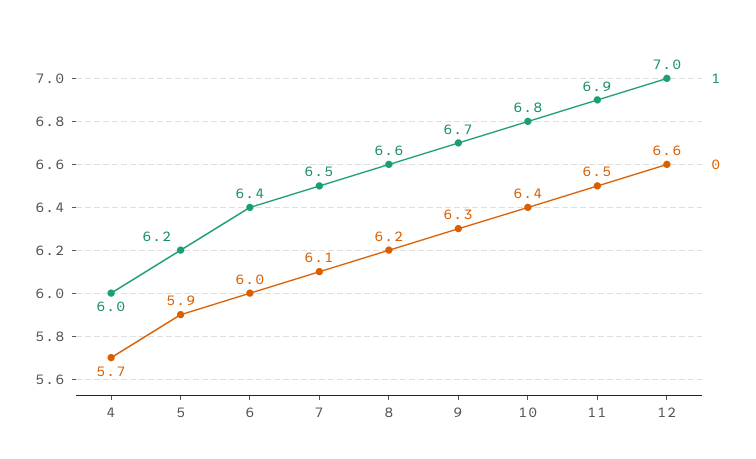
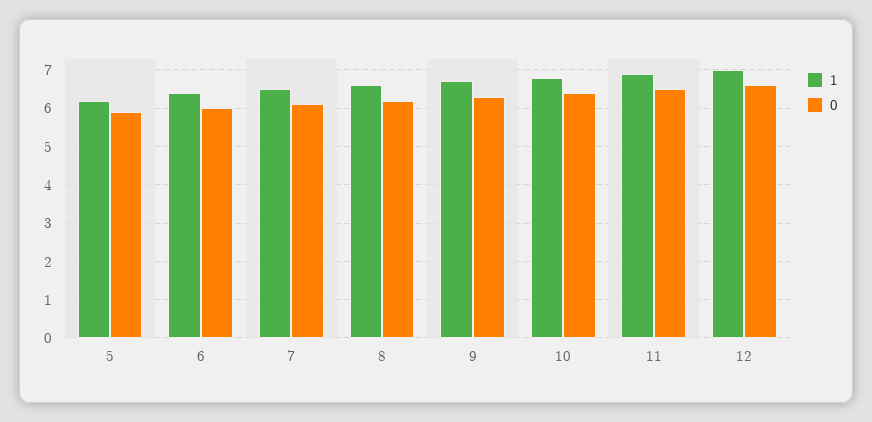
  {
    "1": {
-     "4": 6,
      "5": 6.2,
      "6": 6.4,
      "7": 6.5,
      "8": 6.6,
      "9": 6.7,
      "10": 6.8,
      "11": 6.9,
      "12": 7
    },
    "0": {
-     "4": 5.7,
      "5": 5.9,
      "6": 6,
      "7": 6.1,
      "8": 6.2,
      "9": 6.3,
      "10": 6.4,
      "11": 6.5,
      "12": 6.6
    }
  }

